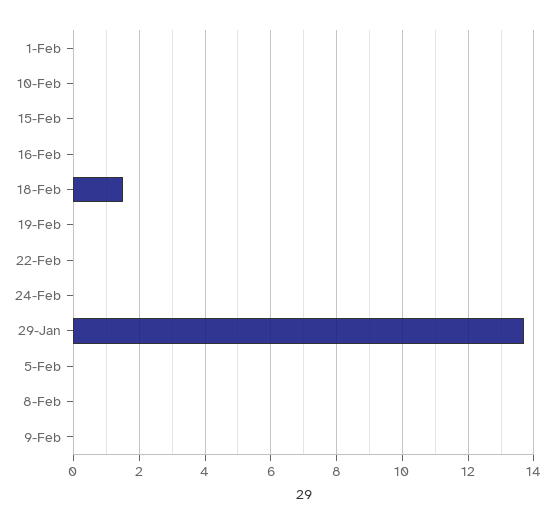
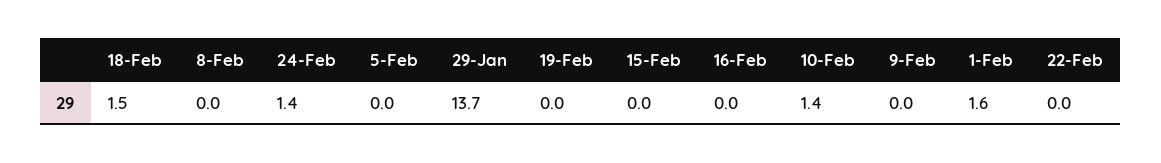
  {
-   "1-Feb": 0,
+   "1-Feb": 1.6,
-   "10-Feb": 0,
+   "10-Feb": 1.4,
    "15-Feb": 0,
    "16-Feb": 0,
    "18-Feb": 1.5,
    "19-Feb": 0,
    "22-Feb": 0,
-   "24-Feb": 0,
+   "24-Feb": 1.4,
    "29-Jan": 13.7,
    "5-Feb": 0,
    "8-Feb": 0,
    "9-Feb": 0
  }

